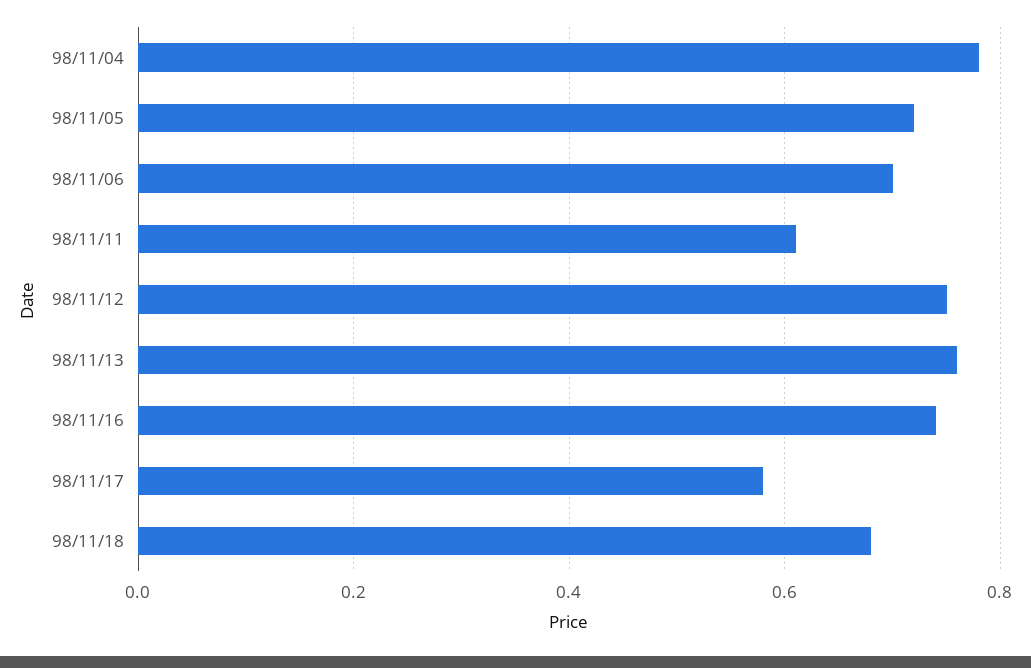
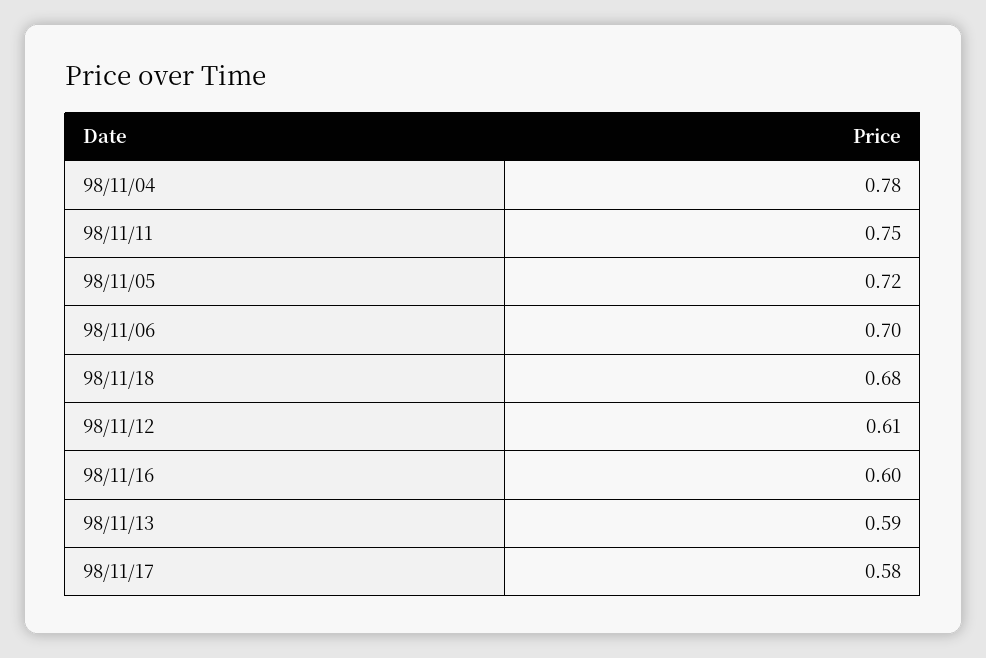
  {
    "98/11/04": 0.78,
    "98/11/05": 0.72,
    "98/11/06": 0.7,
-   "98/11/11": 0.6,
+   "98/11/11": 0.75,
-   "98/11/12": 0.75,
+   "98/11/12": 0.61,
-   "98/11/13": 0.75,
+   "98/11/13": 0.59,
-   "98/11/16": 0.75,
+   "98/11/16": 0.6,
    "98/11/17": 0.58,
    "98/11/18": 0.68
  }

